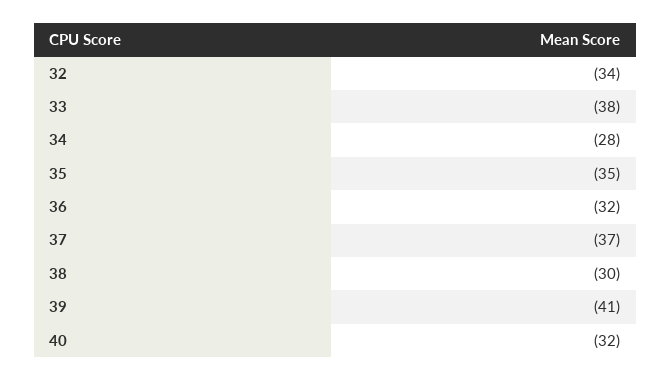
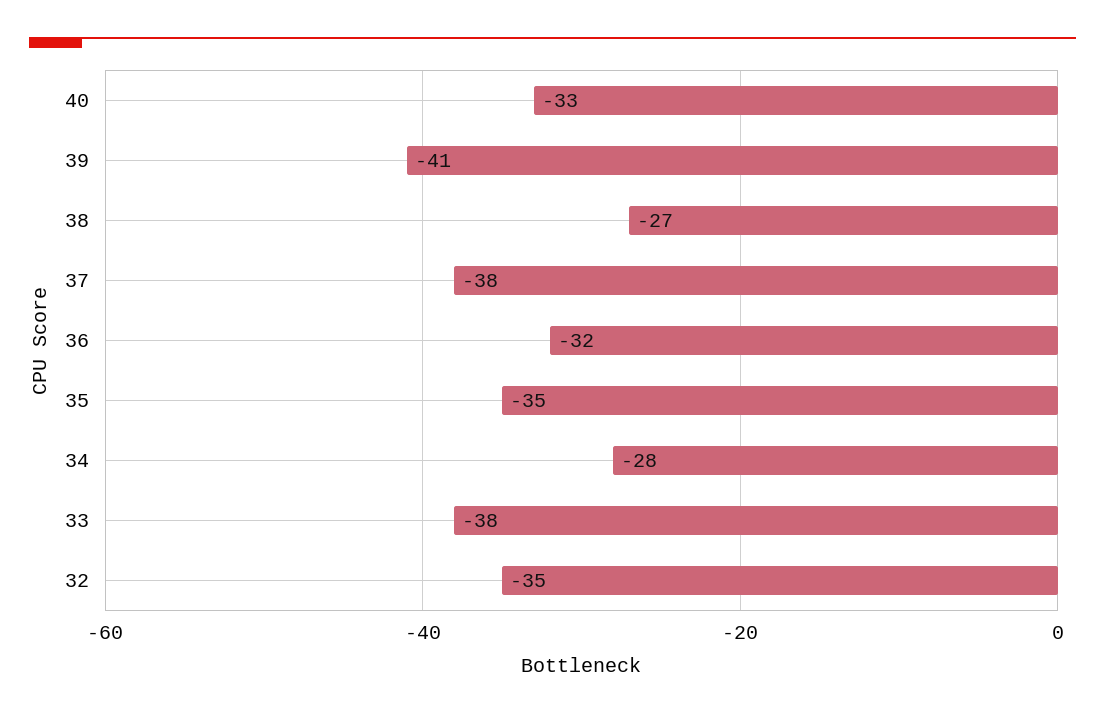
  {
-   "32": -34,
+   "32": -35,
    "33": -38,
    "34": -28,
    "35": -35,
    "36": -32,
-   "37": -37,
+   "37": -38,
-   "38": -30,
+   "38": -27,
    "39": -41,
-   "40": -32
+   "40": -33
  }

